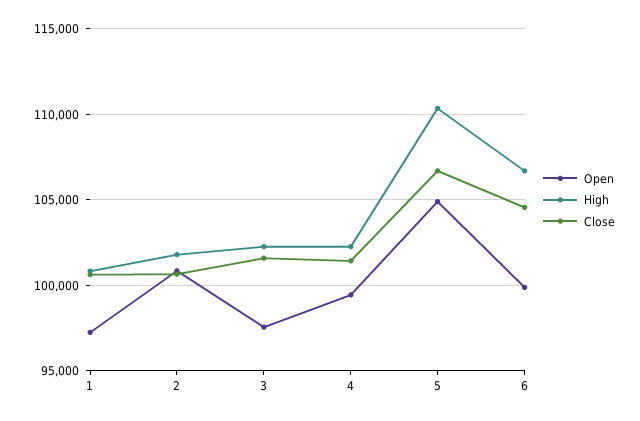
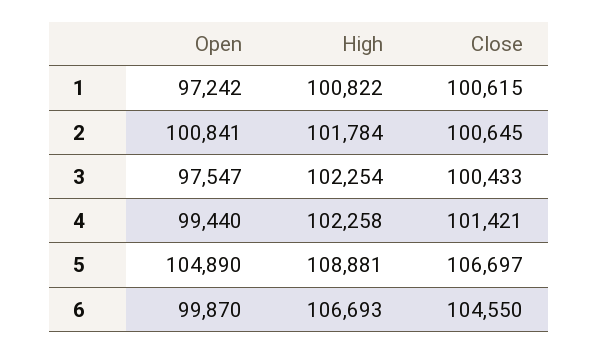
  {
    "Open": {
      "1": 97242,
      "2": 100841,
      "3": 97547,
      "4": 99440,
      "5": 104890,
      "6": 99870
    },
    "High": {
      "1": 100822,
      "2": 101784,
      "3": 102254,
      "4": 102258,
-     "5": 110500,
+     "5": 108881,
      "6": 106693
    },
    "Close": {
      "1": 100615,
      "2": 100645,
-     "3": 101500,
+     "3": 100433,
      "4": 101421,
      "5": 106697,
      "6": 104550
    }
  }

